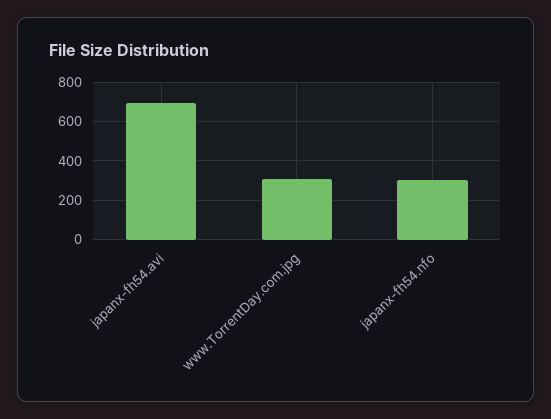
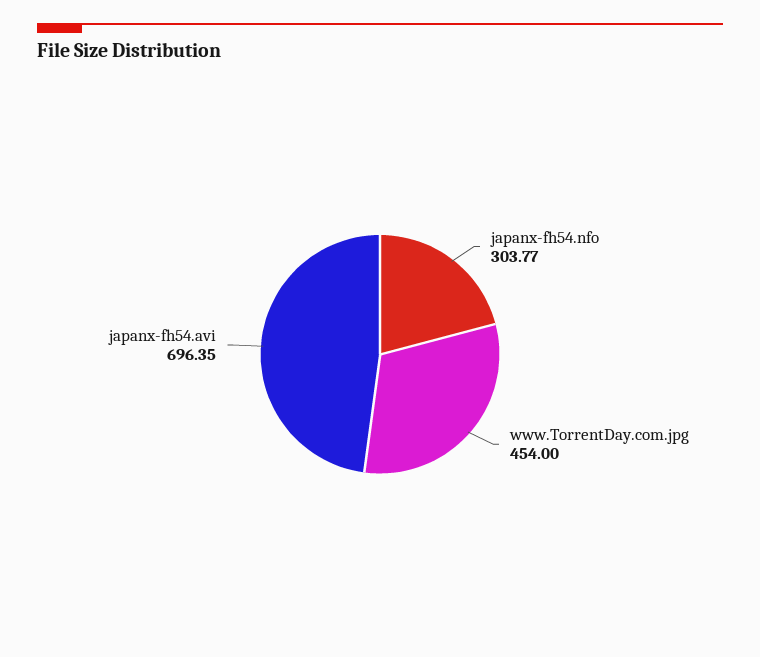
  {
    "japanx-fh54.avi": 696.35,
-   "www.TorrentDay.com.jpg": 300,
+   "www.TorrentDay.com.jpg": 454,
    "japanx-fh54.nfo": 303.77
  }

